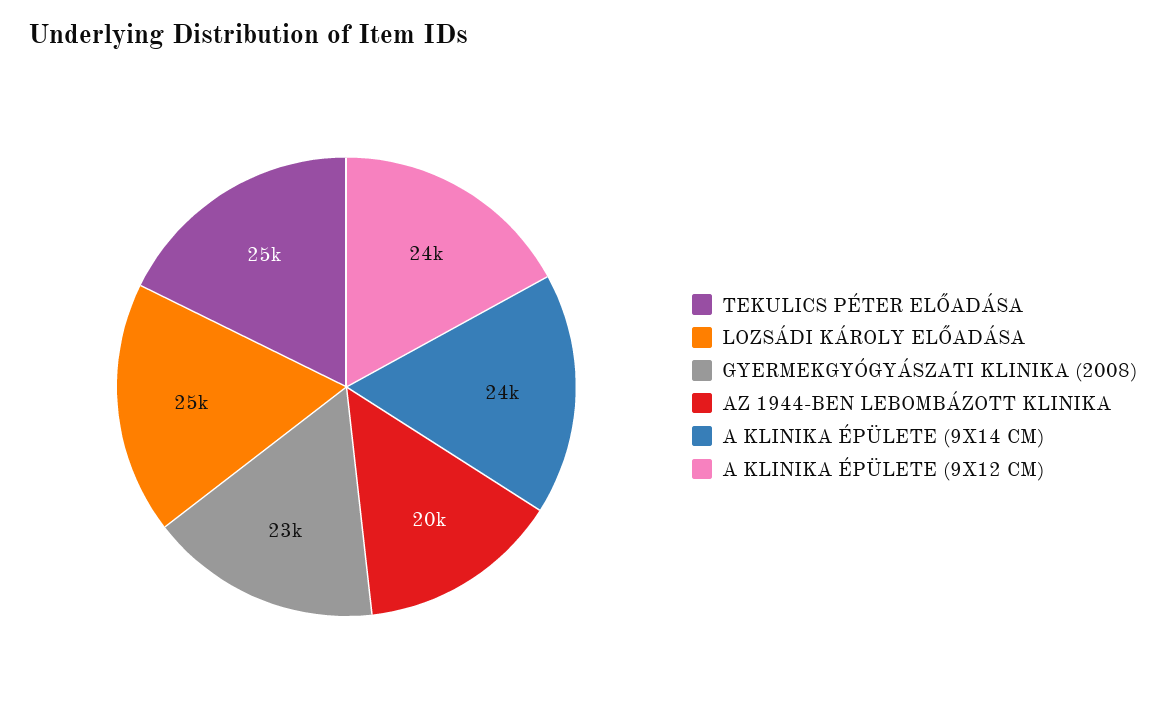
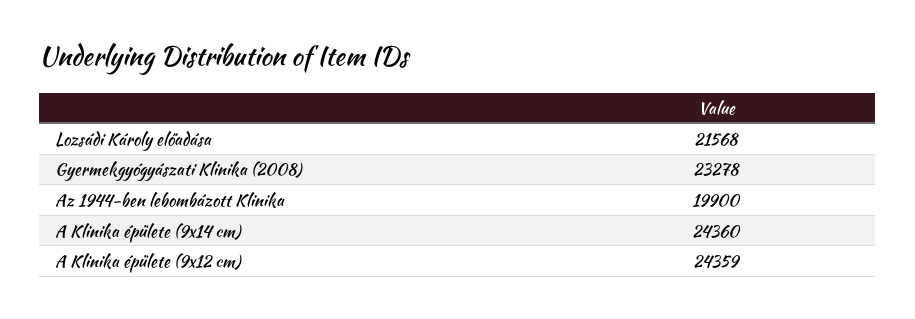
  {
-   "TEKULICS PÉTER ELŐADÁSA": 25000,
-   "LOZSÁDI KÁROLY ELŐADÁSA": 25000,
+   "LOZSÁDI KÁROLY ELŐADÁSA": 21568,
    "GYERMEKGYÓGYÁSZATI KLINIKA (2008)": 23278,
    "AZ 1944-BEN LEBOMBÁZOTT KLINIKA": 19900,
    "A KLINIKA ÉPÜLETE (9X14 CM)": 24360,
    "A KLINIKA ÉPÜLETE (9X12 CM)": 24359
  }

